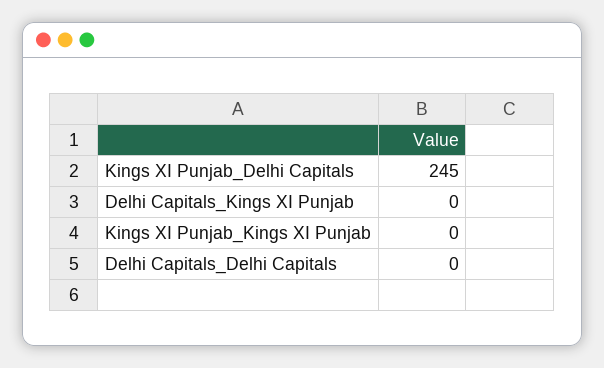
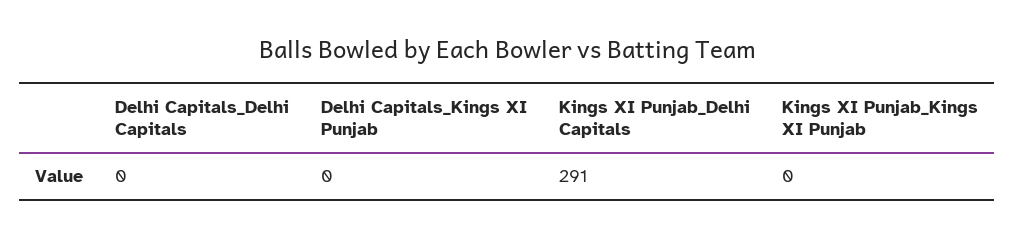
  {
-   "Kings XI Punjab_Delhi Capitals": 245,
+   "Kings XI Punjab_Delhi Capitals": 291,
    "Delhi Capitals_Kings XI Punjab": 0,
    "Kings XI Punjab_Kings XI Punjab": 0,
    "Delhi Capitals_Delhi Capitals": 0
  }

